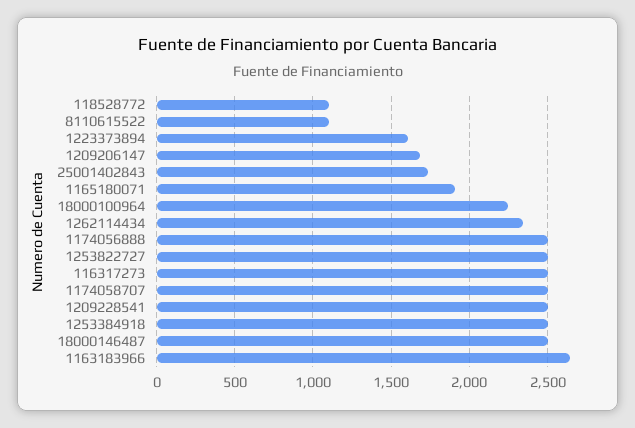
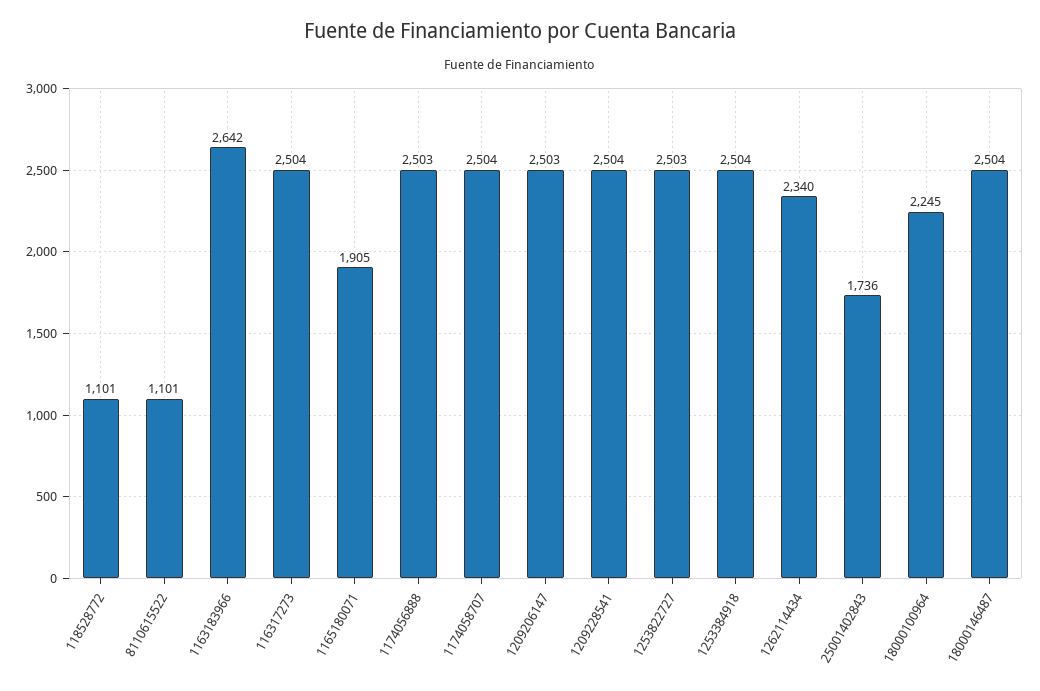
  {
    "118528772": 1101,
    "8110615522": 1101,
-   "1223373894": 1600,
-   "1209206147": 1700,
+   "1209206147": 2503,
    "25001402843": 1736,
    "1165180071": 1905,
    "18000100964": 2245,
    "1262114434": 2340,
    "1174056888": 2503,
    "1253822727": 2503,
    "116317273": 2504,
    "1174058707": 2504,
    "1209228541": 2504,
    "1253384918": 2504,
    "18000146487": 2504,
    "1163183966": 2642
  }

